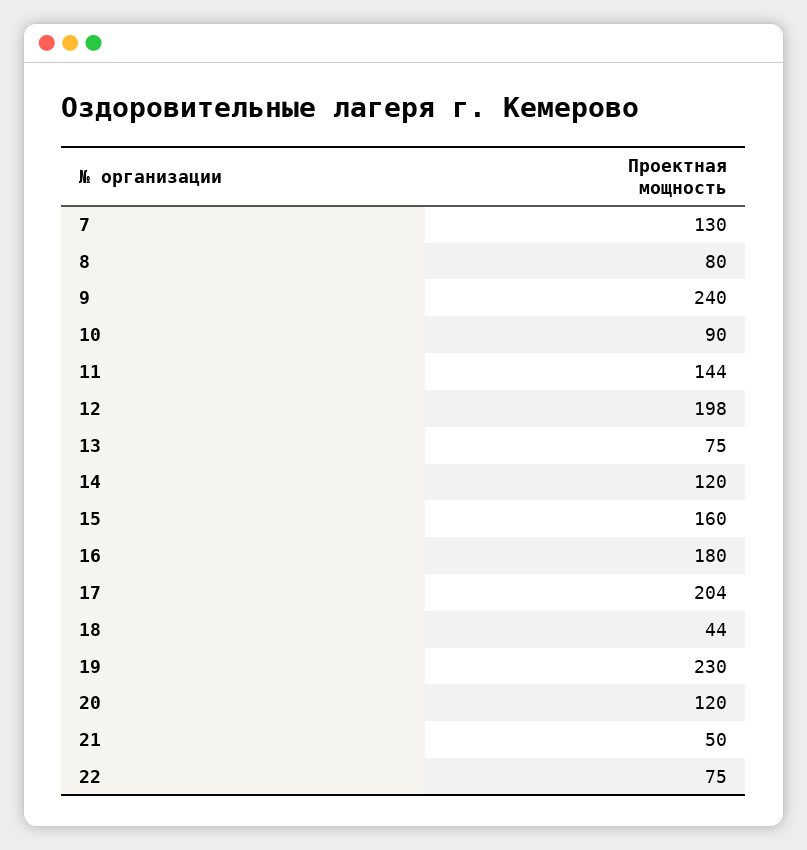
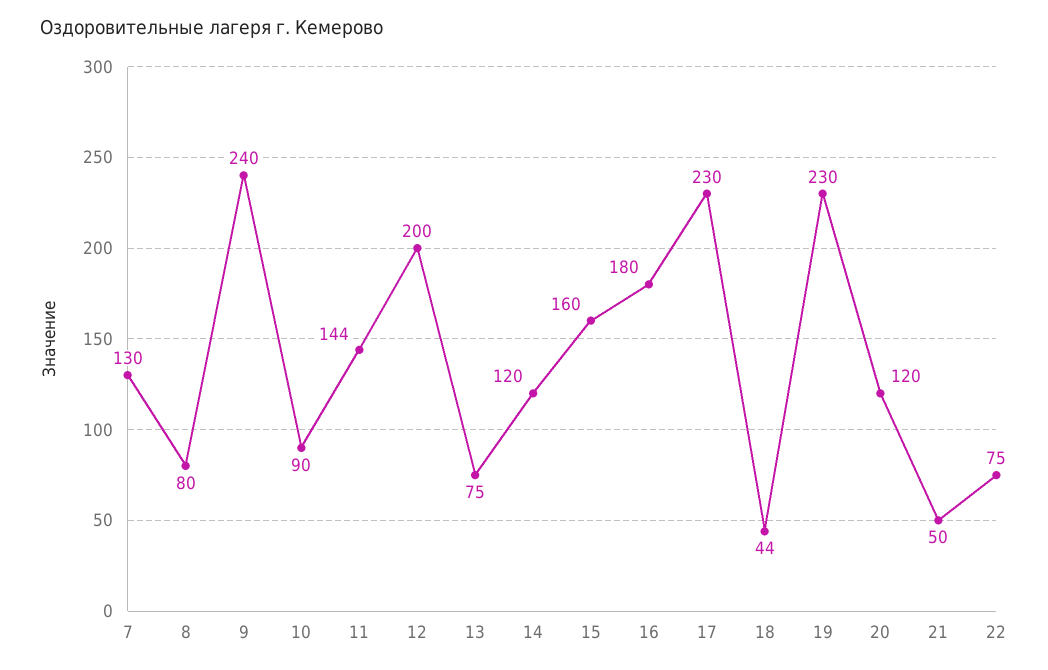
  {
    "7": 130,
    "8": 80,
    "9": 240,
    "10": 90,
    "11": 144,
-   "12": 198,
+   "12": 200,
    "13": 75,
    "14": 120,
    "15": 160,
    "16": 180,
-   "17": 204,
+   "17": 230,
    "18": 44,
    "19": 230,
    "20": 120,
    "21": 50,
    "22": 75
  }

